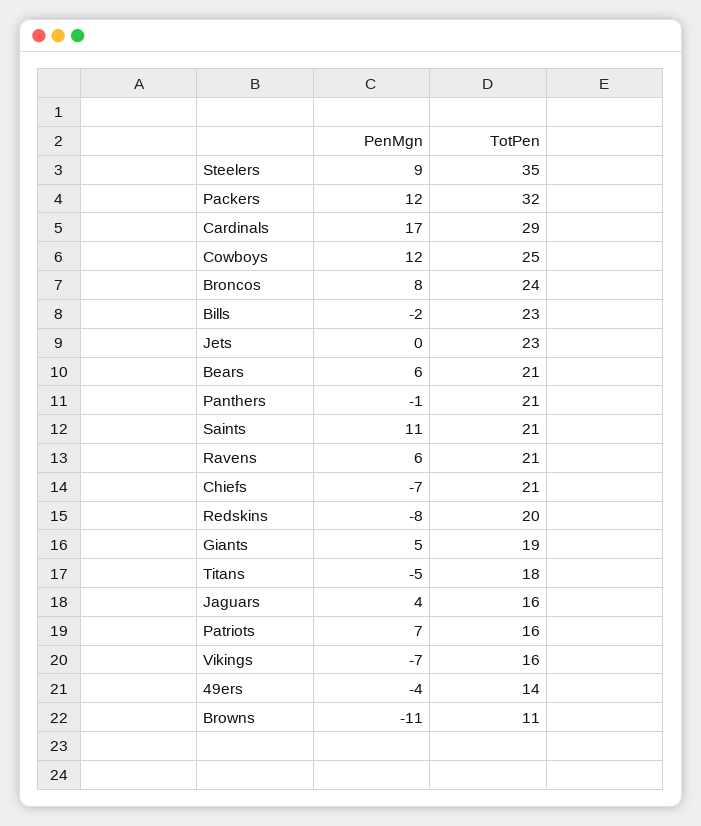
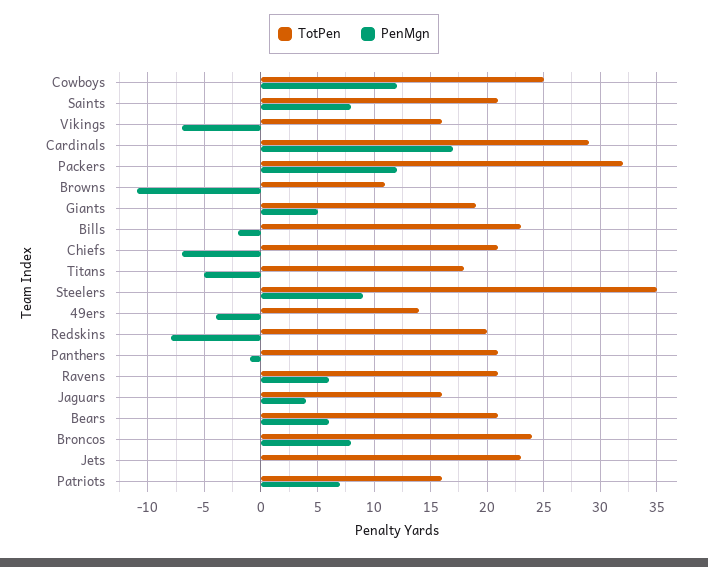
  {
    "PenMgn": {
      "Steelers": 9,
      "Packers": 12,
      "Cardinals": 17,
      "Cowboys": 12,
      "Broncos": 8,
      "Bills": -2,
      "Jets": 0,
      "Bears": 6,
      "Panthers": -1,
-     "Saints": 11,
+     "Saints": 8,
      "Ravens": 6,
      "Chiefs": -7,
      "Redskins": -8,
      "Giants": 5,
      "Titans": -5,
      "Jaguars": 4,
      "Patriots": 7,
      "Vikings": -7,
      "49ers": -4,
      "Browns": -11
    },
    "TotPen": {
      "Steelers": 35,
      "Packers": 32,
      "Cardinals": 29,
      "Cowboys": 25,
      "Broncos": 24,
      "Bills": 23,
      "Jets": 23,
      "Bears": 21,
      "Panthers": 21,
      "Saints": 21,
      "Ravens": 21,
      "Chiefs": 21,
      "Redskins": 20,
      "Giants": 19,
      "Titans": 18,
      "Jaguars": 16,
      "Patriots": 16,
      "Vikings": 16,
      "49ers": 14,
      "Browns": 11
    }
  }

